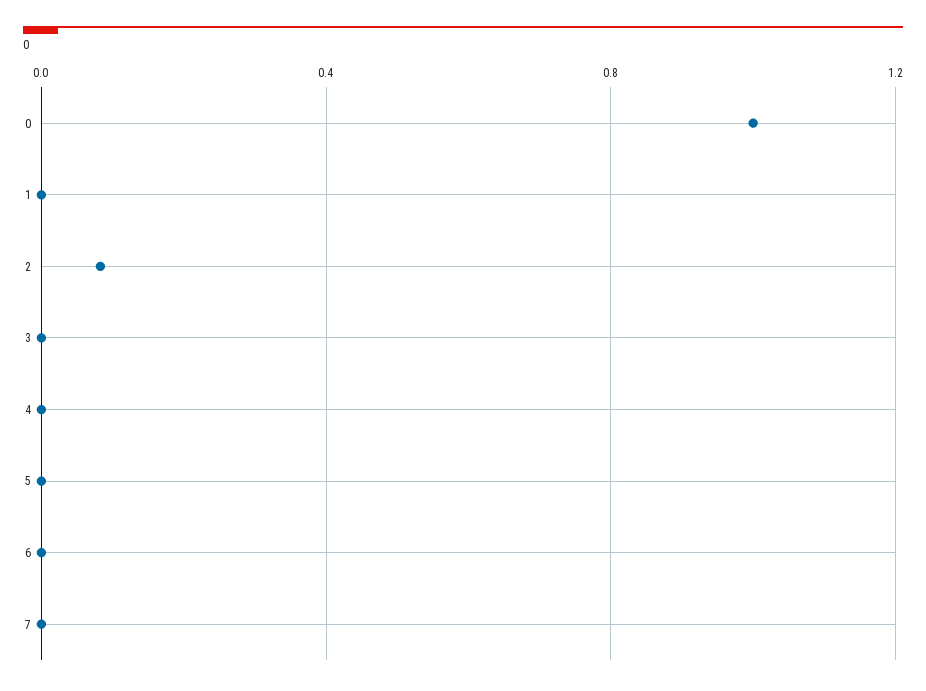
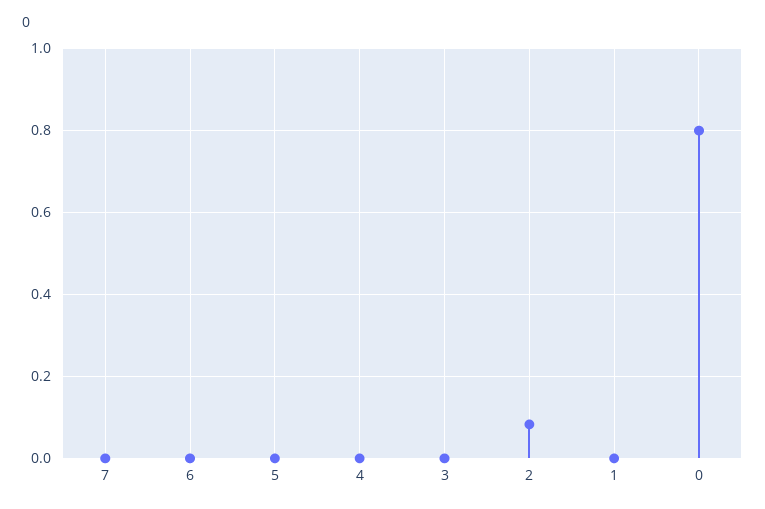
  {
-   "0": 1,
+   "0": 0.8,
    "1": 0,
    "2": 0.08,
    "3": 0,
    "4": 0,
    "5": 0,
    "6": 0,
    "7": 0
  }

